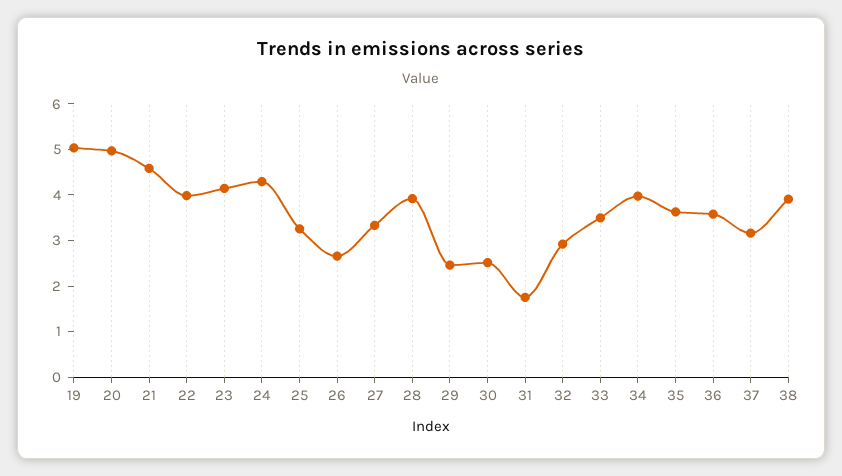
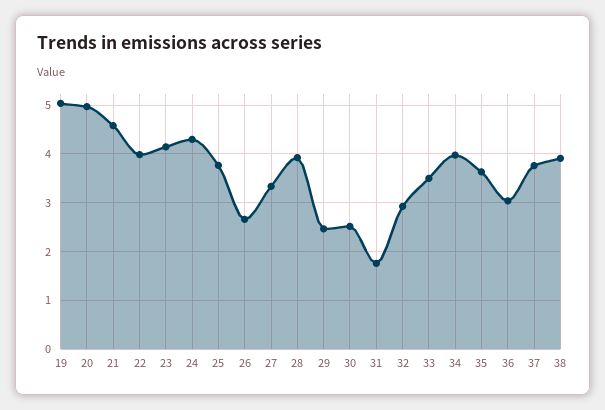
  {
    "19": 5,
    "20": 5,
    "21": 4.6,
    "22": 4,
    "23": 4.2,
    "24": 4.2,
-   "25": 3.2,
+   "25": 3.8,
    "26": 2.6,
    "27": 3.4,
    "28": 4,
    "29": 2.4,
    "30": 2.6,
    "31": 1.8,
    "32": 3,
    "33": 3.4,
    "34": 4,
    "35": 3.6,
-   "36": 3.6,
+   "36": 3,
-   "37": 3.2,
+   "37": 3.8,
    "38": 4
  }

